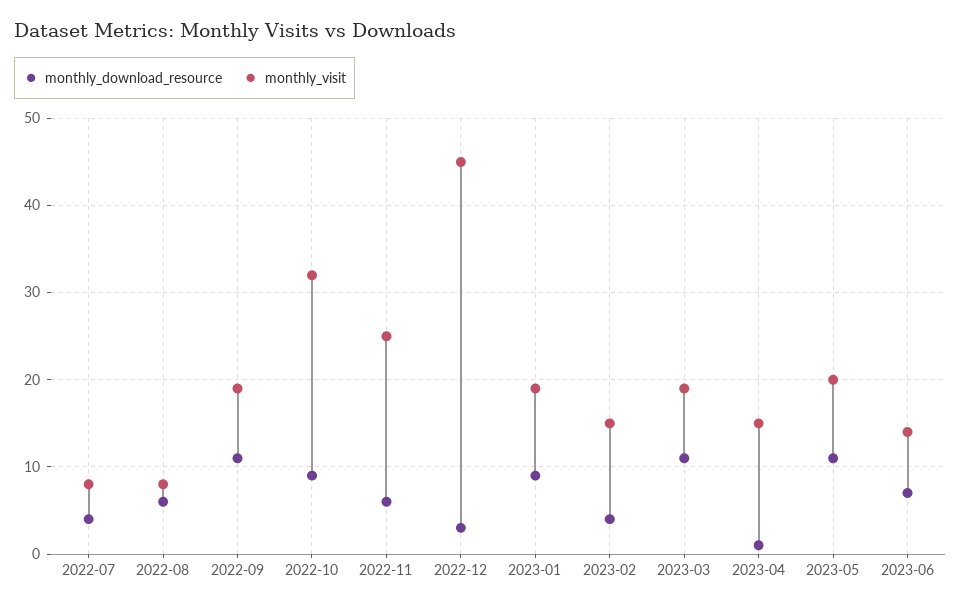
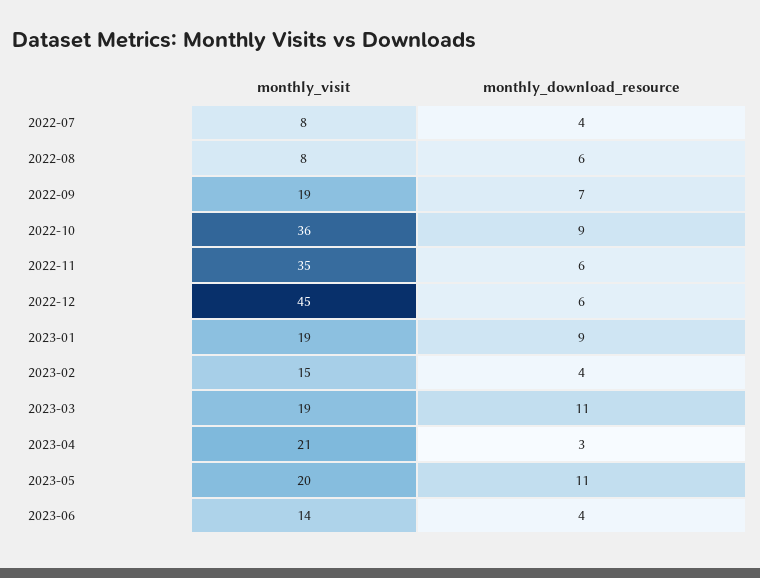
  {
    "monthly_download_resource": {
      "2022-07": 4,
      "2022-08": 6,
-     "2022-09": 11,
+     "2022-09": 7,
      "2022-10": 9,
      "2022-11": 6,
-     "2022-12": 3,
+     "2022-12": 6,
      "2023-01": 9,
      "2023-02": 4,
      "2023-03": 11,
-     "2023-04": 1,
+     "2023-04": 3,
      "2023-05": 11,
-     "2023-06": 7
+     "2023-06": 4
    },
    "monthly_visit": {
      "2022-07": 8,
      "2022-08": 8,
      "2022-09": 19,
-     "2022-10": 32,
+     "2022-10": 36,
-     "2022-11": 25,
+     "2022-11": 35,
      "2022-12": 45,
      "2023-01": 19,
      "2023-02": 15,
      "2023-03": 19,
-     "2023-04": 15,
+     "2023-04": 21,
      "2023-05": 20,
      "2023-06": 14
    }
  }

